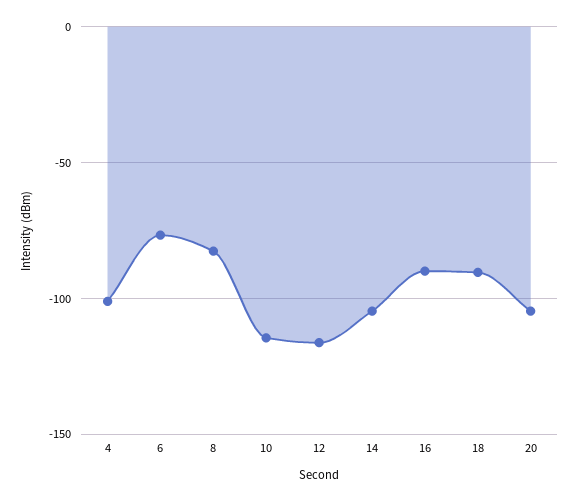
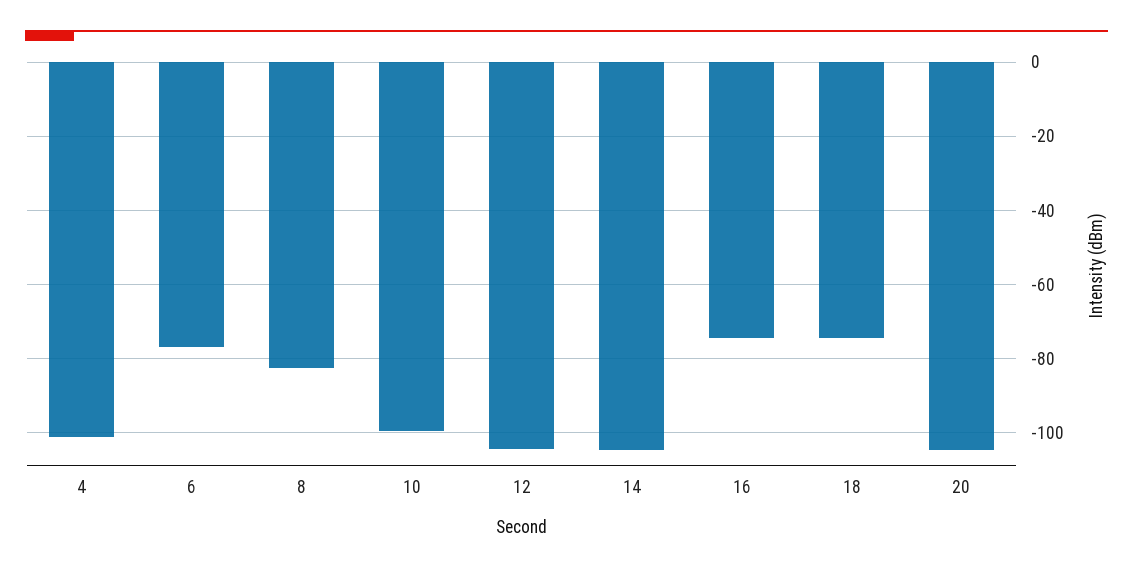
  {
    "4": -102,
    "6": -76,
    "8": -82,
-   "10": -115,
+   "10": -100,
-   "12": -115,
+   "12": -104,
    "14": -104,
-   "16": -90,
+   "16": -74,
-   "18": -90,
+   "18": -74,
    "20": -104
  }

